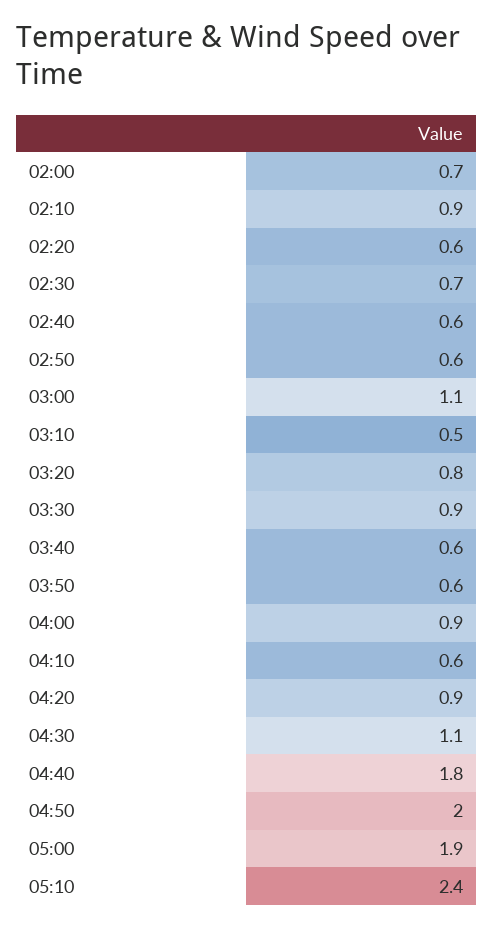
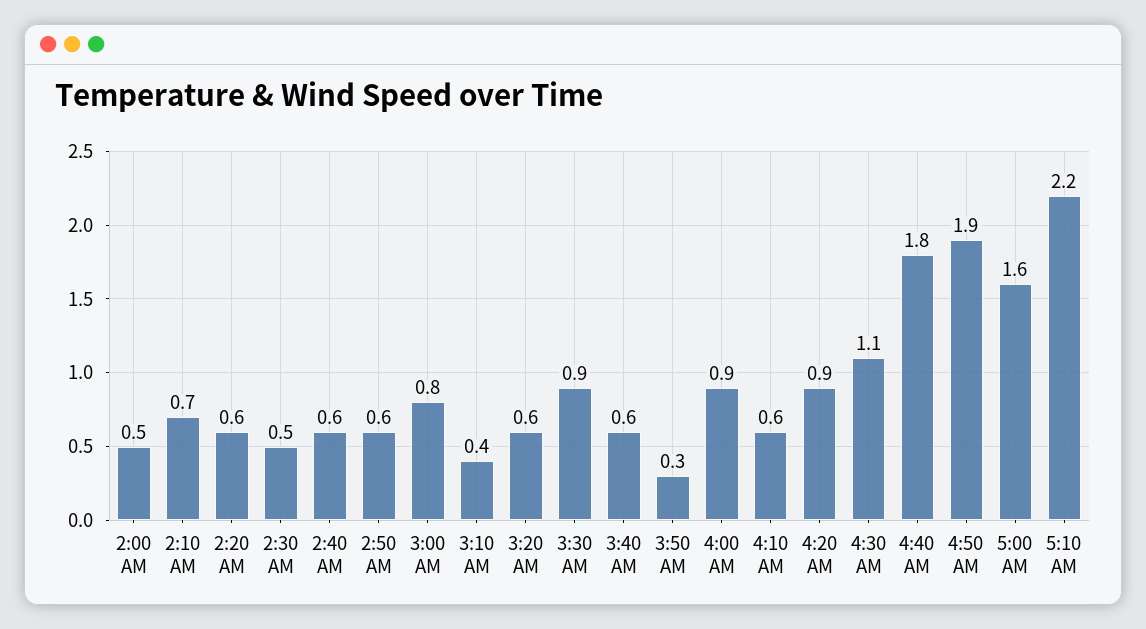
  {
-   "02:00": 0.7,
+   "02:00": 0.5,
-   "02:10": 0.9,
+   "02:10": 0.7,
    "02:20": 0.6,
-   "02:30": 0.7,
+   "02:30": 0.5,
    "02:40": 0.6,
    "02:50": 0.6,
-   "03:00": 1.1,
+   "03:00": 0.8,
-   "03:10": 0.5,
+   "03:10": 0.4,
-   "03:20": 0.8,
+   "03:20": 0.6,
    "03:30": 0.9,
    "03:40": 0.6,
-   "03:50": 0.6,
+   "03:50": 0.3,
    "04:00": 0.9,
    "04:10": 0.6,
    "04:20": 0.9,
    "04:30": 1.1,
    "04:40": 1.8,
-   "04:50": 2,
+   "04:50": 1.9,
-   "05:00": 1.9,
+   "05:00": 1.6,
-   "05:10": 2.4
+   "05:10": 2.2
  }

